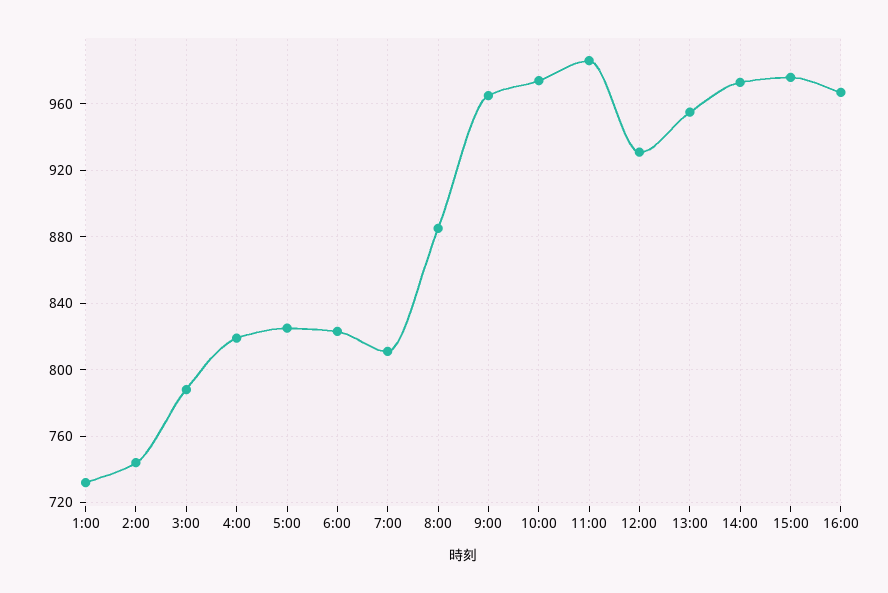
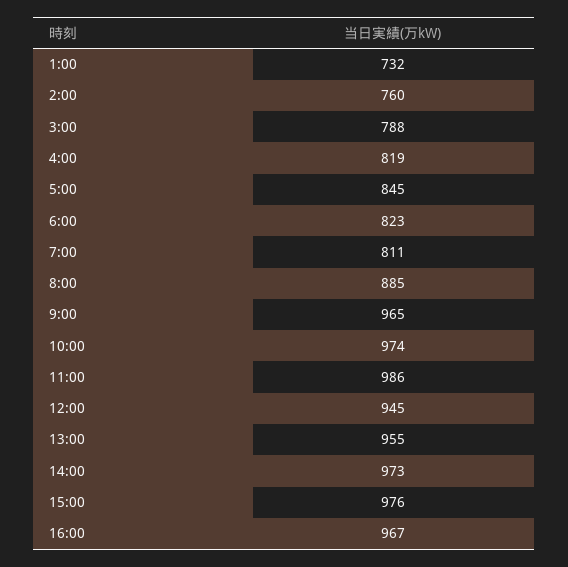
  {
    "1:00": 732,
-   "2:00": 745,
+   "2:00": 760,
    "3:00": 788,
    "4:00": 819,
-   "5:00": 825,
+   "5:00": 845,
    "6:00": 823,
    "7:00": 811,
    "8:00": 885,
    "9:00": 965,
    "10:00": 974,
    "11:00": 986,
-   "12:00": 930,
+   "12:00": 945,
    "13:00": 955,
    "14:00": 973,
    "15:00": 976,
    "16:00": 967
  }

